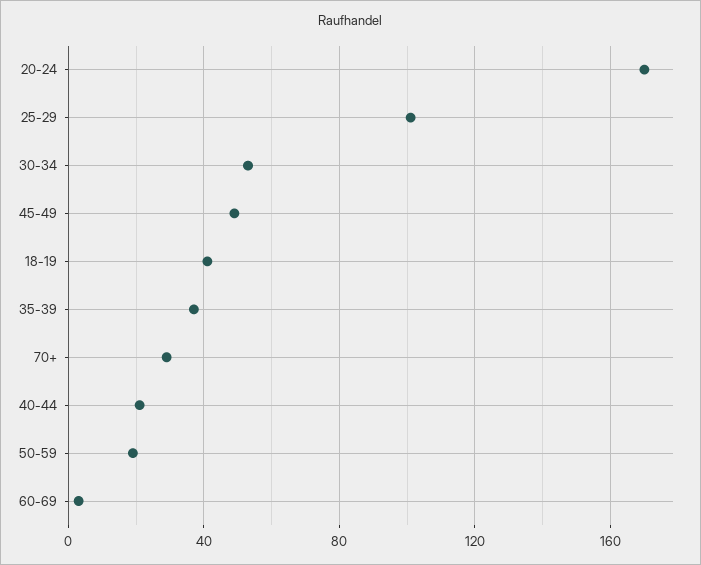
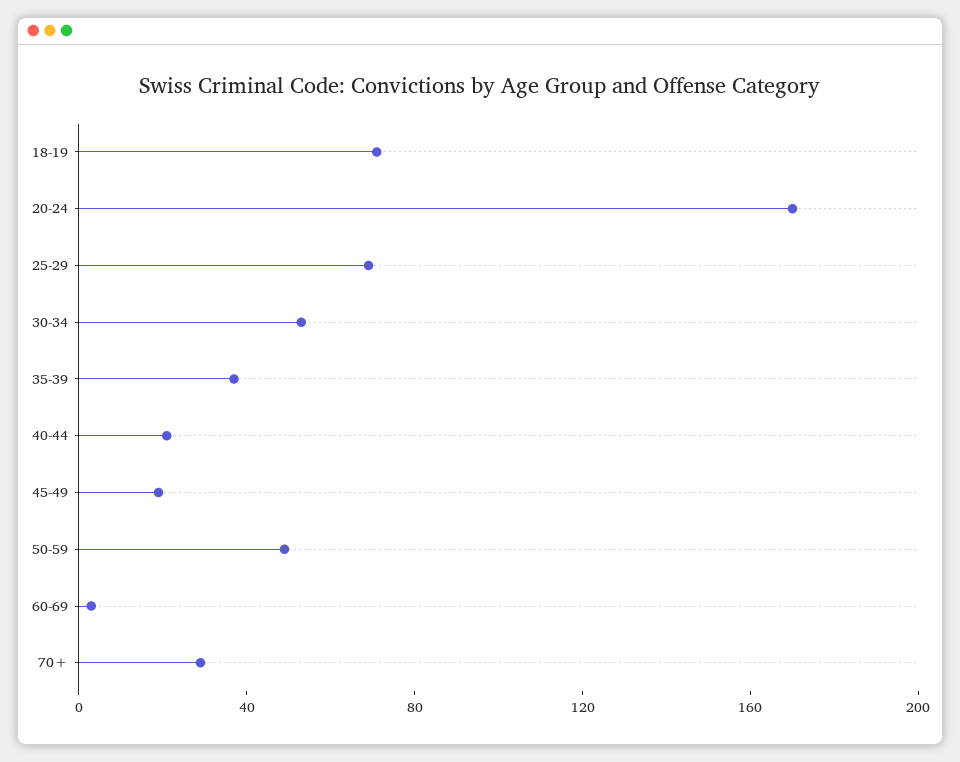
  {
    "20-24": 170,
-   "25-29": 100,
+   "25-29": 70,
    "30-34": 55,
-   "45-49": 50,
+   "45-49": 20,
-   "18-19": 40,
+   "18-19": 70,
    "35-39": 35,
    "70+": 30,
    "40-44": 20,
-   "50-59": 20,
+   "50-59": 50,
    "60-69": 5
  }

